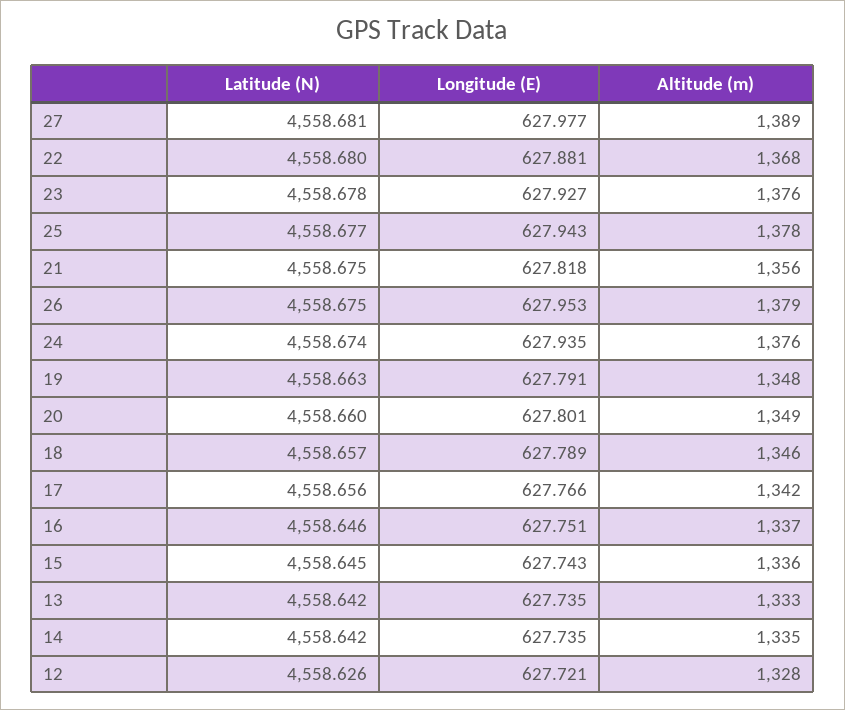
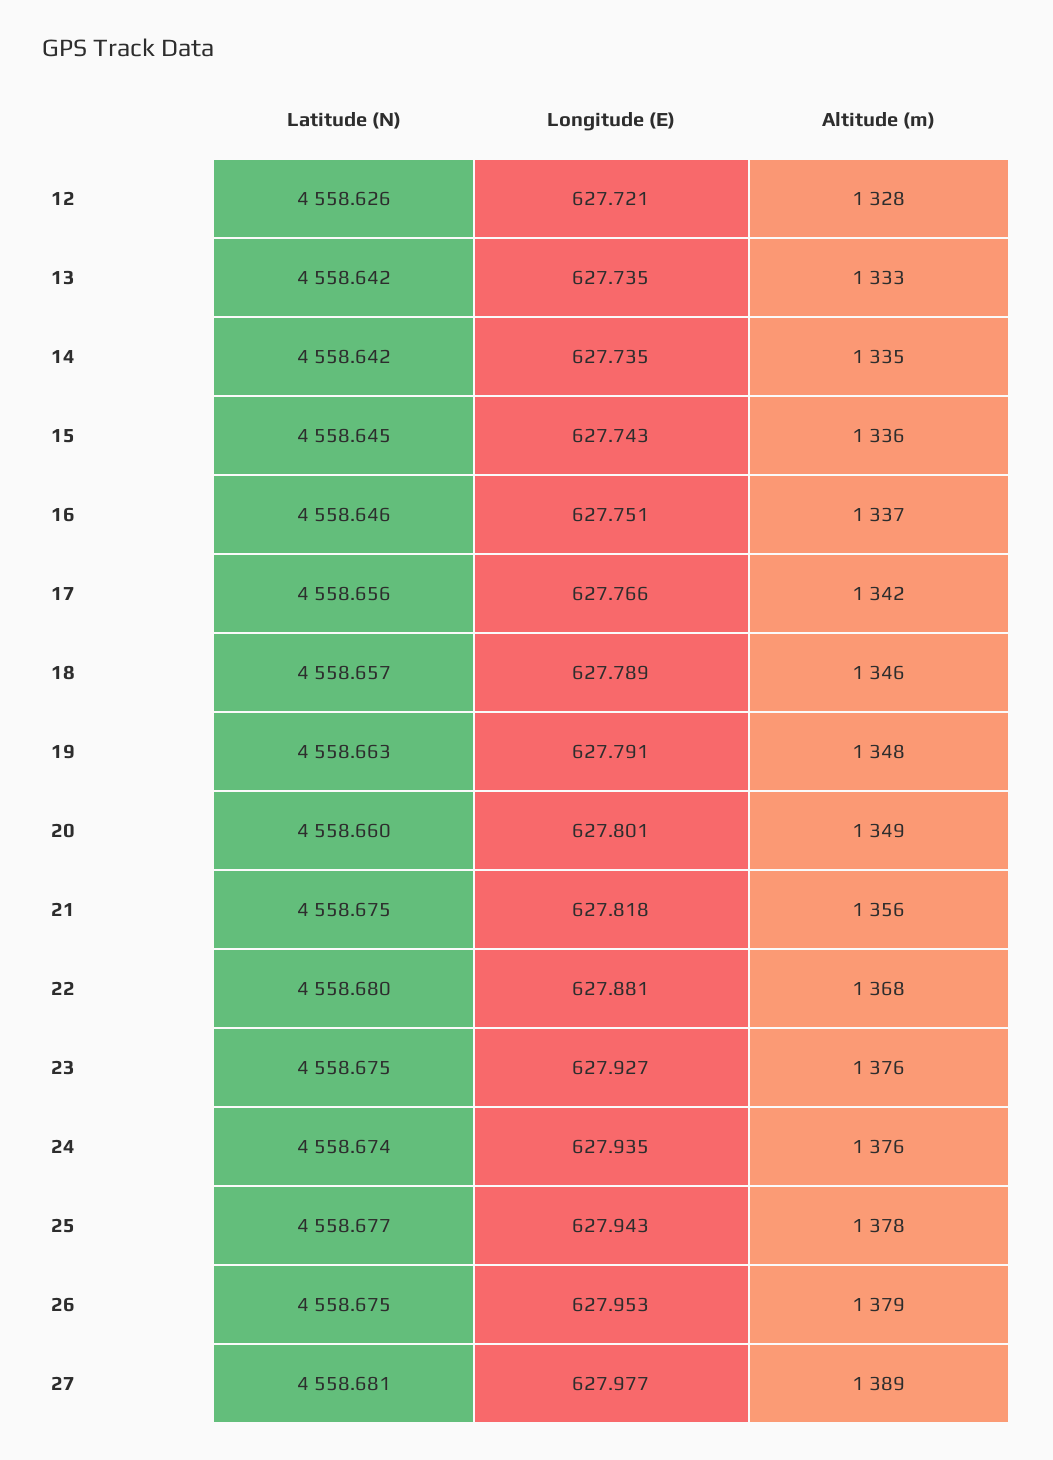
  {
    "Latitude (N)": {
      "27": 4558.681,
      "22": 4558.68,
-     "23": 4558.678,
+     "23": 4558.675,
      "25": 4558.677,
      "21": 4558.675,
      "26": 4558.675,
      "24": 4558.674,
      "19": 4558.663,
      "20": 4558.66,
      "18": 4558.657,
      "17": 4558.656,
      "16": 4558.646,
      "15": 4558.645,
      "13": 4558.642,
      "14": 4558.642,
      "12": 4558.626
    },
    "Longitude (E)": {
      "27": 627.977,
      "22": 627.881,
      "23": 627.927,
      "25": 627.943,
      "21": 627.818,
      "26": 627.953,
      "24": 627.935,
      "19": 627.791,
      "20": 627.801,
      "18": 627.789,
      "17": 627.766,
      "16": 627.751,
      "15": 627.743,
      "13": 627.735,
      "14": 627.735,
      "12": 627.721
    },
    "Altitude (m)": {
      "27": 1389,
      "22": 1368,
      "23": 1376,
      "25": 1378,
      "21": 1356,
      "26": 1379,
      "24": 1376,
      "19": 1348,
      "20": 1349,
      "18": 1346,
      "17": 1342,
      "16": 1337,
      "15": 1336,
      "13": 1333,
      "14": 1335,
      "12": 1328
    }
  }

